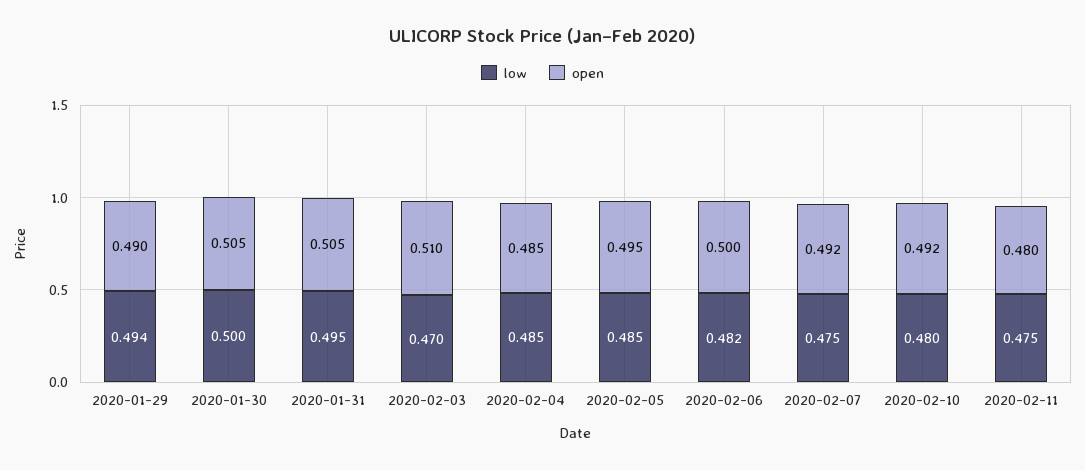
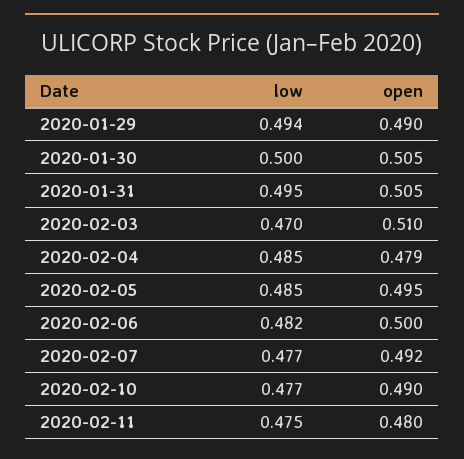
  {
    "low": {
      "2020-01-29": 0.494,
      "2020-01-30": 0.5,
      "2020-01-31": 0.495,
      "2020-02-03": 0.47,
      "2020-02-04": 0.485,
      "2020-02-05": 0.485,
      "2020-02-06": 0.482,
-     "2020-02-07": 0.475,
+     "2020-02-07": 0.477,
-     "2020-02-10": 0.48,
+     "2020-02-10": 0.477,
      "2020-02-11": 0.475
    },
    "open": {
      "2020-01-29": 0.49,
      "2020-01-30": 0.505,
      "2020-01-31": 0.505,
      "2020-02-03": 0.51,
-     "2020-02-04": 0.485,
+     "2020-02-04": 0.479,
      "2020-02-05": 0.495,
      "2020-02-06": 0.5,
      "2020-02-07": 0.492,
-     "2020-02-10": 0.492,
+     "2020-02-10": 0.49,
      "2020-02-11": 0.48
    }
  }

